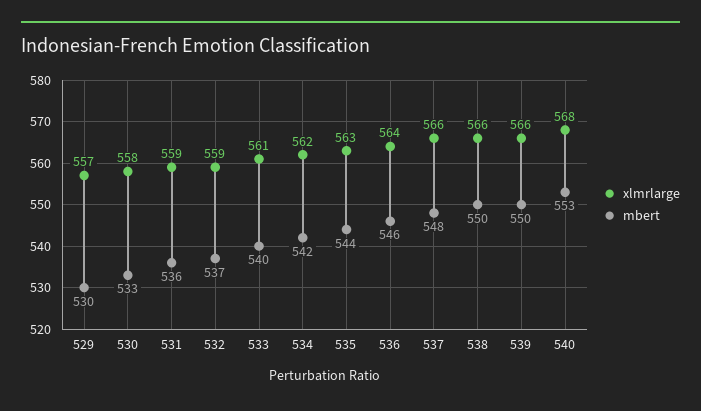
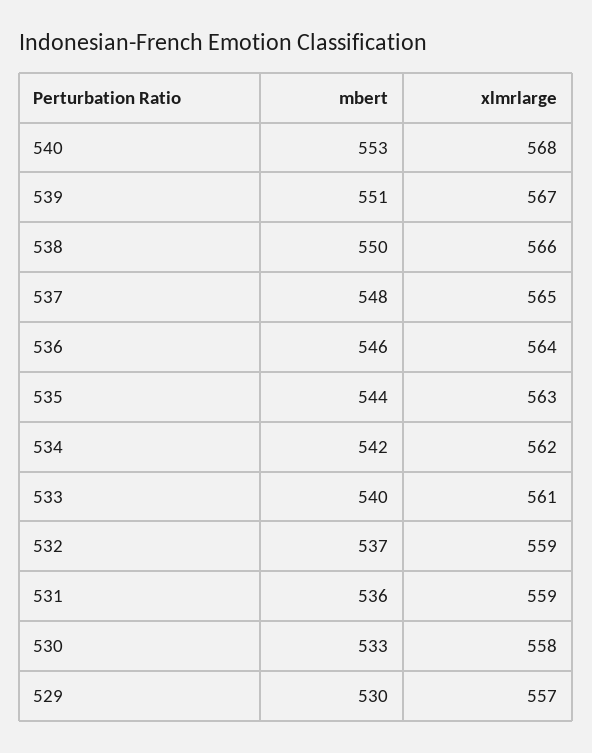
  {
    "xlmrlarge": {
      "529": 557,
      "530": 558,
      "531": 559,
      "532": 559,
      "533": 561,
      "534": 562,
      "535": 563,
      "536": 564,
-     "537": 566,
+     "537": 565,
      "538": 566,
-     "539": 566,
+     "539": 567,
      "540": 568
    },
    "mbert": {
      "529": 530,
      "530": 533,
      "531": 536,
      "532": 537,
      "533": 540,
      "534": 542,
      "535": 544,
      "536": 546,
      "537": 548,
      "538": 550,
-     "539": 550,
+     "539": 551,
      "540": 553
    }
  }

